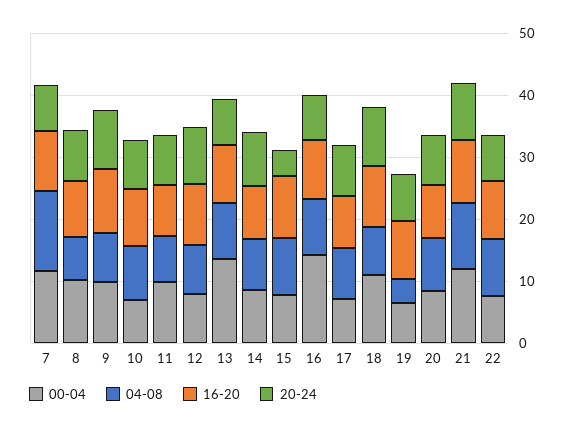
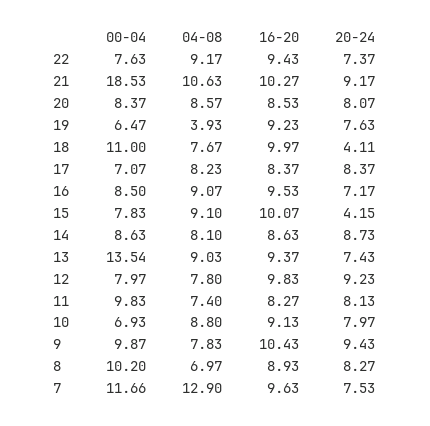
  {
    "00-04": {
      "7": 11.66,
      "8": 10.2,
      "9": 9.87,
      "10": 6.93,
      "11": 9.83,
      "12": 7.97,
      "13": 13.54,
      "14": 8.63,
      "15": 7.83,
-     "16": 14,
+     "16": 8.5,
      "17": 7.07,
      "18": 11,
      "19": 6.47,
      "20": 8.37,
-     "21": 12,
+     "21": 18.53,
      "22": 7.63
    },
    "04-08": {
      "7": 12.9,
      "8": 6.97,
      "9": 7.83,
      "10": 8.8,
      "11": 7.4,
      "12": 7.8,
      "13": 9.03,
      "14": 8.1,
      "15": 9.1,
      "16": 9.07,
      "17": 8.23,
      "18": 7.67,
      "19": 3.93,
      "20": 8.57,
      "21": 10.63,
      "22": 9.17
    },
    "16-20": {
      "7": 9.63,
      "8": 8.93,
      "9": 10.43,
      "10": 9.13,
      "11": 8.27,
      "12": 9.83,
      "13": 9.37,
      "14": 8.63,
      "15": 10.07,
      "16": 9.53,
      "17": 8.37,
      "18": 9.97,
      "19": 9.23,
      "20": 8.53,
      "21": 10.27,
      "22": 9.43
    },
    "20-24": {
      "7": 7.53,
      "8": 8.27,
      "9": 9.43,
      "10": 7.97,
      "11": 8.13,
      "12": 9.23,
      "13": 7.43,
      "14": 8.73,
      "15": 4.15,
      "16": 7.17,
      "17": 8.37,
-     "18": 10,
+     "18": 4.11,
      "19": 7.63,
      "20": 8.07,
      "21": 9.17,
      "22": 7.37
    }
  }

